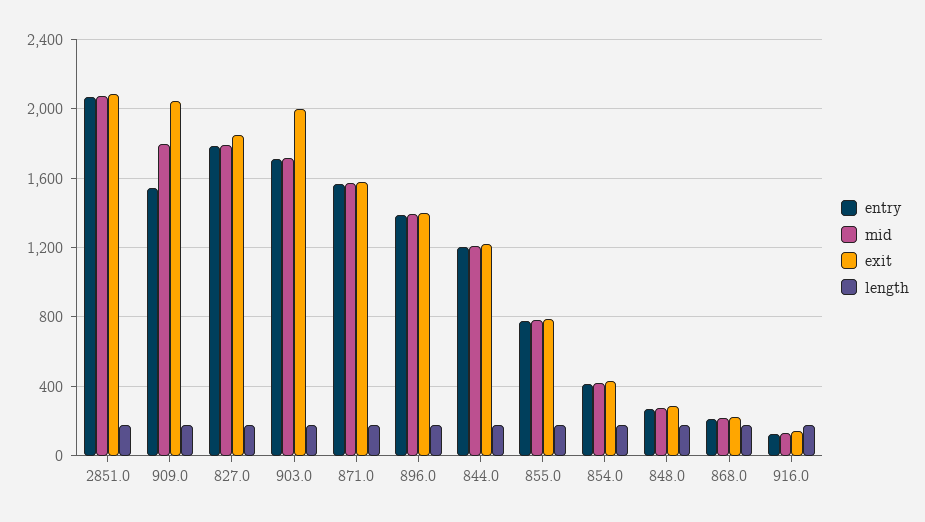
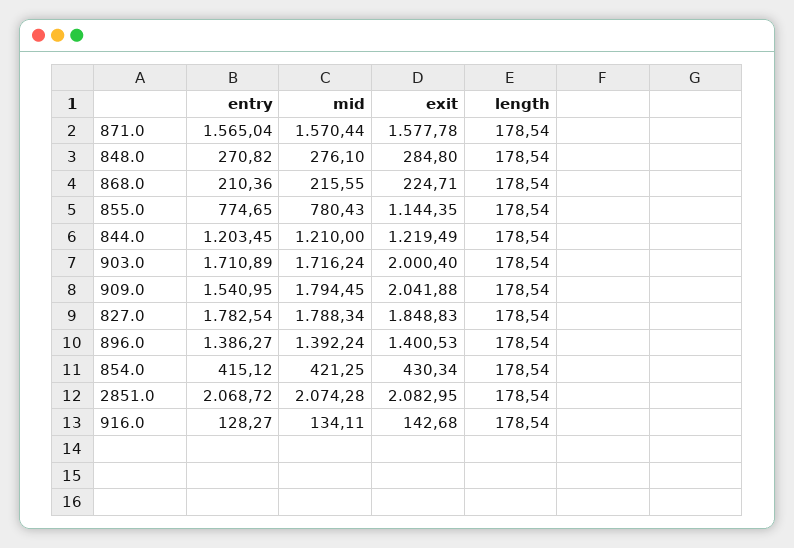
  {
    "entry": {
      "2851.0": 2068.72,
      "909.0": 1540.95,
      "827.0": 1782.54,
      "903.0": 1710.89,
      "871.0": 1565.04,
      "896.0": 1386.27,
      "844.0": 1203.45,
      "855.0": 774.65,
      "854.0": 415.12,
      "848.0": 270.82,
      "868.0": 210.36,
      "916.0": 128.27
    },
    "mid": {
      "2851.0": 2074.28,
      "909.0": 1794.45,
      "827.0": 1788.34,
      "903.0": 1716.24,
      "871.0": 1570.44,
      "896.0": 1392.24,
      "844.0": 1210,
      "855.0": 780.43,
      "854.0": 421.25,
      "848.0": 276.1,
      "868.0": 215.55,
      "916.0": 134.11
    },
    "exit": {
      "2851.0": 2082.95,
      "909.0": 2041.88,
      "827.0": 1848.83,
      "903.0": 2000.4,
      "871.0": 1577.78,
      "896.0": 1400.53,
      "844.0": 1219.49,
-     "855.0": 800,
+     "855.0": 1144.35,
      "854.0": 430.34,
      "848.0": 284.8,
      "868.0": 224.71,
      "916.0": 142.68
    },
    "length": {
      "2851.0": 178.54,
      "909.0": 178.54,
      "827.0": 178.54,
      "903.0": 178.54,
      "871.0": 178.54,
      "896.0": 178.54,
      "844.0": 178.54,
      "855.0": 178.54,
      "854.0": 178.54,
      "848.0": 178.54,
      "868.0": 178.54,
      "916.0": 178.54
    }
  }

